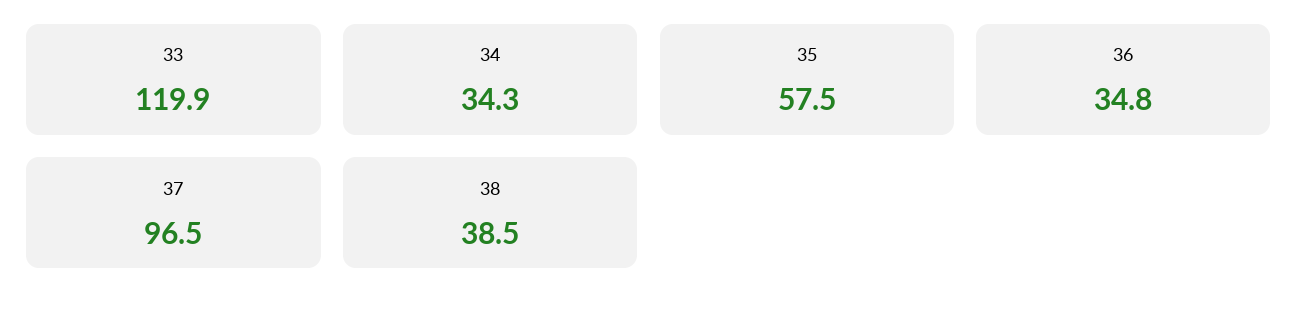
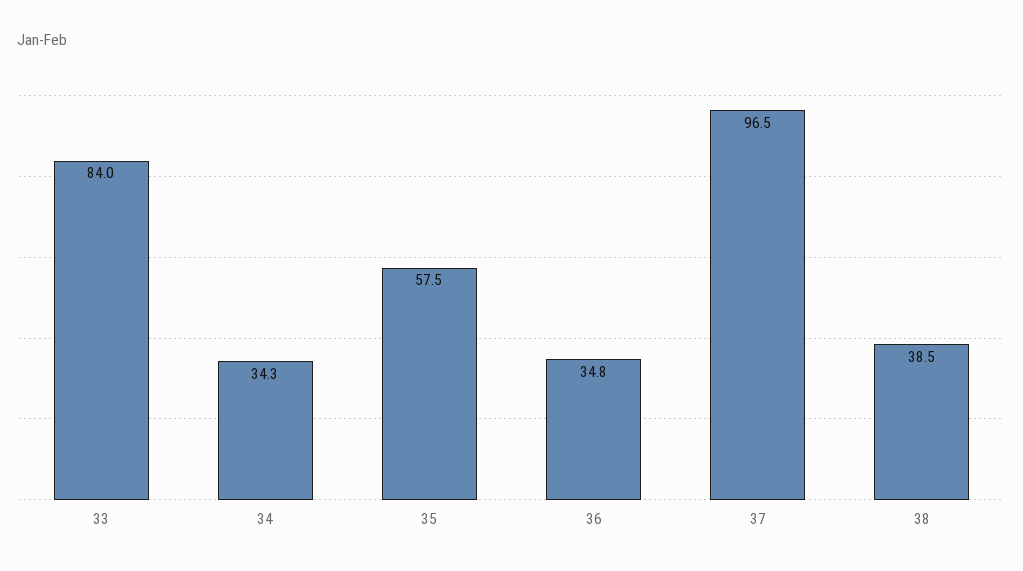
  {
-   "33": 119.9,
+   "33": 84,
    "34": 34.3,
    "35": 57.5,
    "36": 34.8,
    "37": 96.5,
    "38": 38.5
  }

